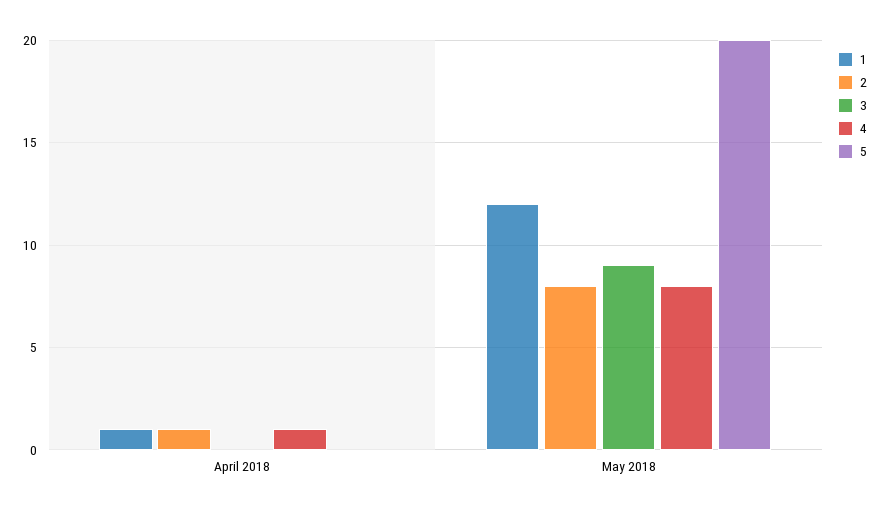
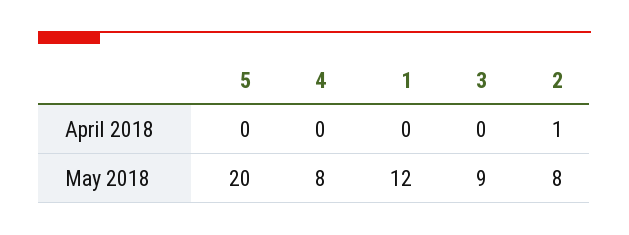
  {
    "1": {
-     "April 2018": 1,
+     "April 2018": 0,
      "May 2018": 12
    },
    "2": {
      "April 2018": 1,
      "May 2018": 8
    },
    "3": {
      "April 2018": 0,
      "May 2018": 9
    },
    "4": {
-     "April 2018": 1,
+     "April 2018": 0,
      "May 2018": 8
    },
    "5": {
      "April 2018": 0,
      "May 2018": 20
    }
  }

